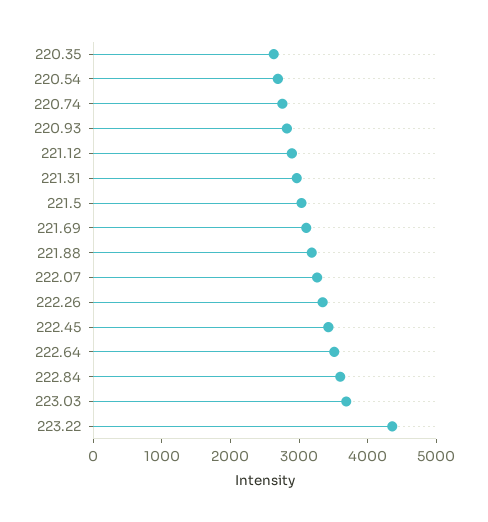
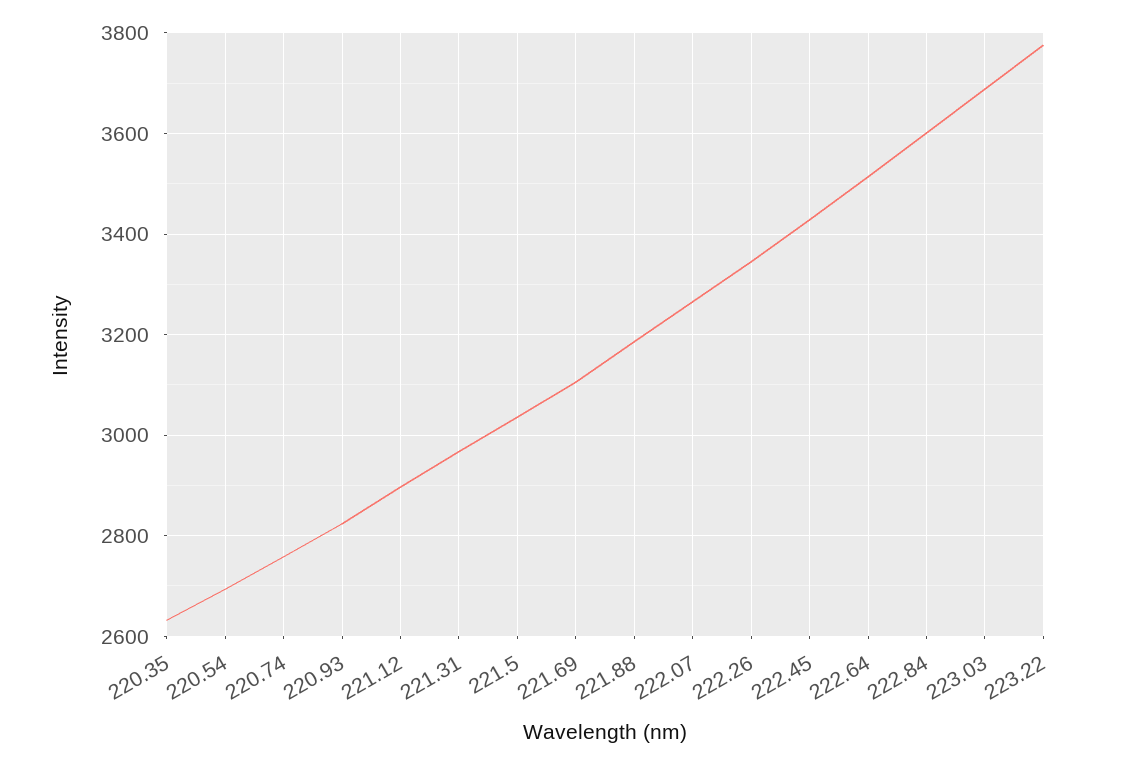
  {
    "220.35": 2640,
    "220.54": 2700,
    "220.74": 2760,
    "220.93": 2820,
    "221.12": 2900,
    "221.31": 2960,
    "221.5": 3040,
    "221.69": 3100,
    "221.88": 3180,
    "222.07": 3260,
    "222.26": 3340,
    "222.45": 3420,
    "222.64": 3520,
    "222.84": 3600,
    "223.03": 3680,
-   "223.22": 4400
+   "223.22": 3780
  }

